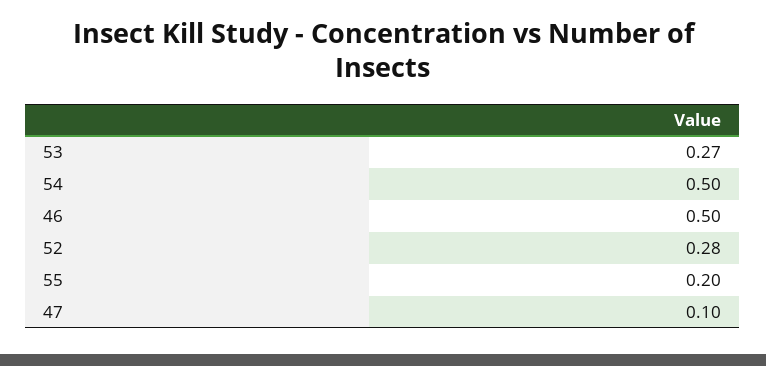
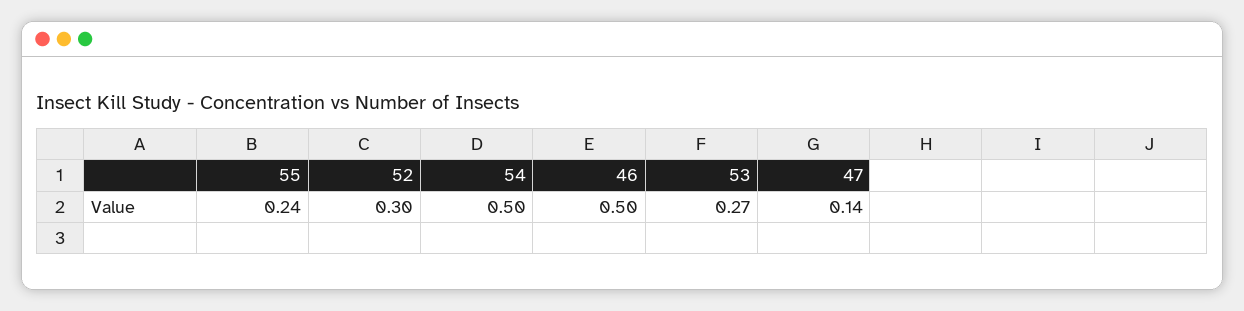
  {
    "53": 0.27,
    "54": 0.5,
    "46": 0.5,
-   "52": 0.28,
+   "52": 0.3,
-   "55": 0.2,
+   "55": 0.24,
-   "47": 0.1
+   "47": 0.14
  }

